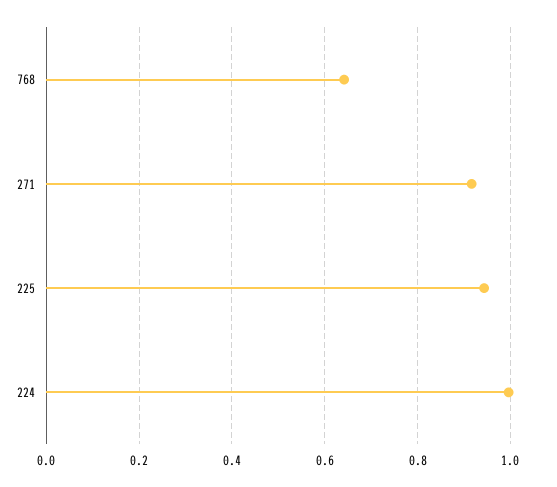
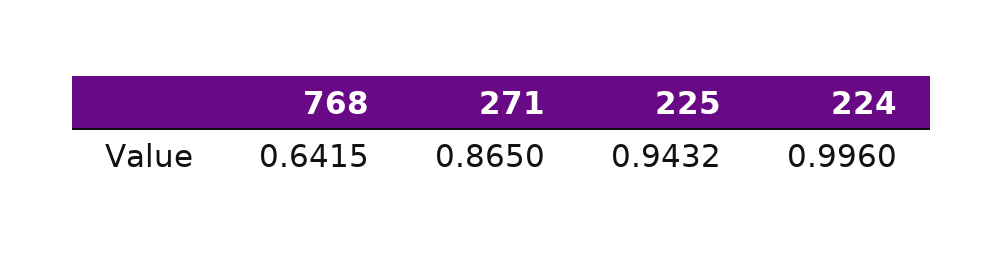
  {
    "768": 0.6415,
-   "271": 0.92,
+   "271": 0.865,
    "225": 0.9432,
    "224": 0.996
  }

